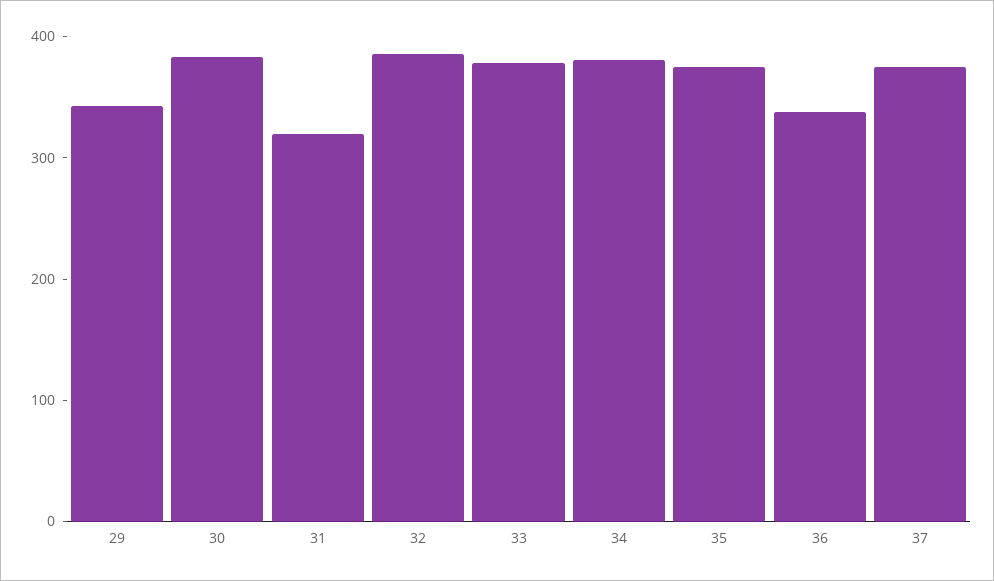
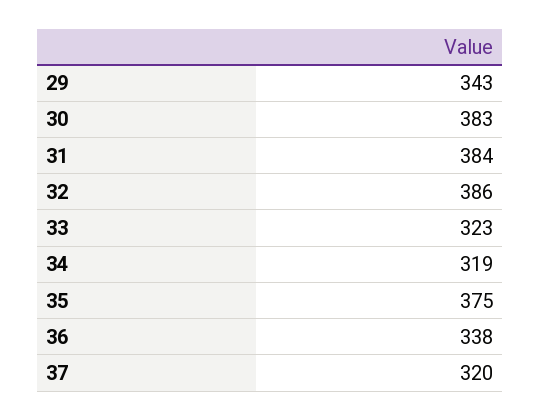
  {
    "29": 343,
    "30": 383,
-   "31": 320,
+   "31": 384,
    "32": 386,
-   "33": 380,
+   "33": 323,
-   "34": 380,
+   "34": 319,
    "35": 375,
    "36": 338,
-   "37": 380
+   "37": 320
  }

